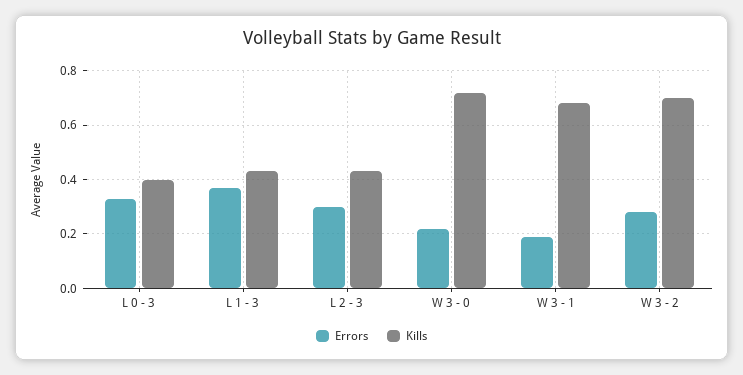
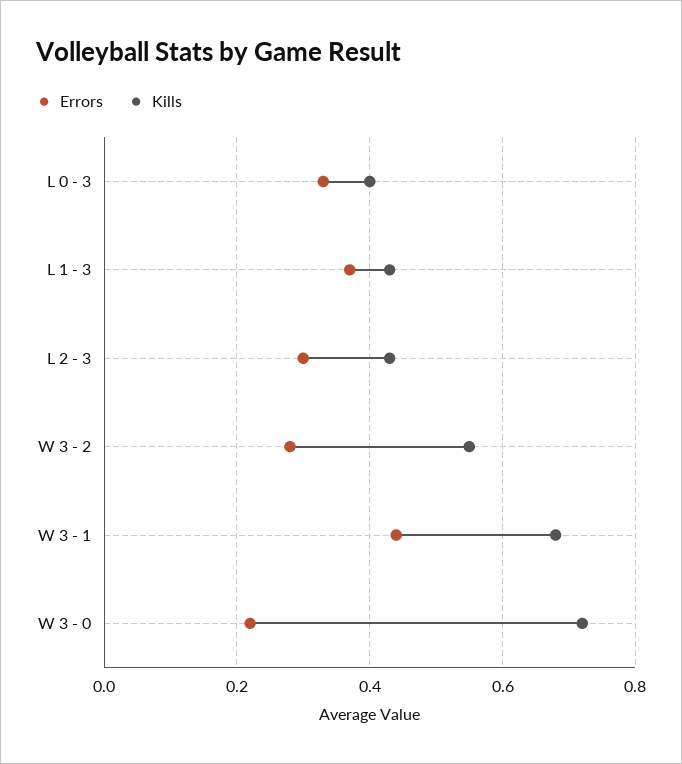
  {
    "Errors": {
      "L 0 - 3": 0.35,
      "L 1 - 3": 0.35,
      "L 2 - 3": 0.3,
      "W 3 - 0": 0.2,
-     "W 3 - 1": 0.2,
+     "W 3 - 1": 0.45,
      "W 3 - 2": 0.3
    },
    "Kills": {
      "L 0 - 3": 0.4,
      "L 1 - 3": 0.45,
      "L 2 - 3": 0.45,
      "W 3 - 0": 0.7,
      "W 3 - 1": 0.7,
-     "W 3 - 2": 0.7
+     "W 3 - 2": 0.55
    }
  }

